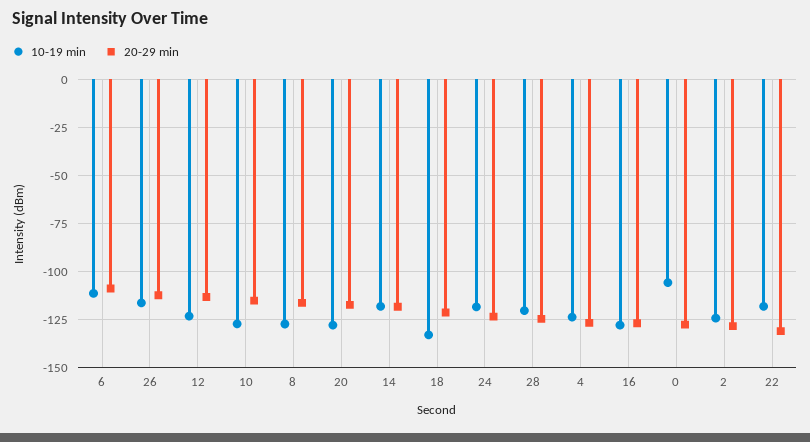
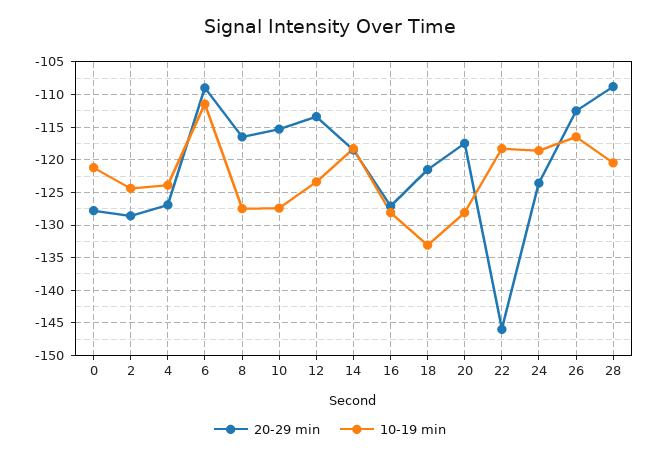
  {
    "10-19 min": {
      "6": -112,
      "26": -117,
      "12": -123,
      "10": -127,
      "8": -128,
      "20": -128,
      "14": -118,
      "18": -133,
      "24": -119,
      "28": -121,
      "4": -124,
      "16": -128,
-     "0": -105,
+     "0": -121,
      "2": -124,
      "22": -118
    },
    "20-29 min": {
      "6": -109,
      "26": -113,
      "12": -113,
      "10": -115,
      "8": -117,
      "20": -118,
      "14": -119,
      "18": -122,
      "24": -124,
-     "28": -125,
+     "28": -109,
      "4": -127,
      "16": -127,
      "0": -128,
      "2": -129,
-     "22": -130
+     "22": -146
    }
  }

